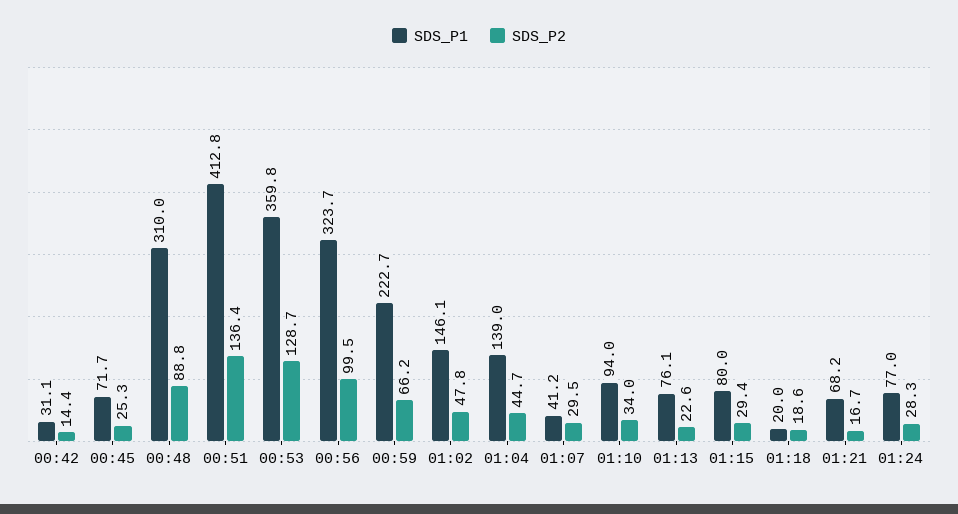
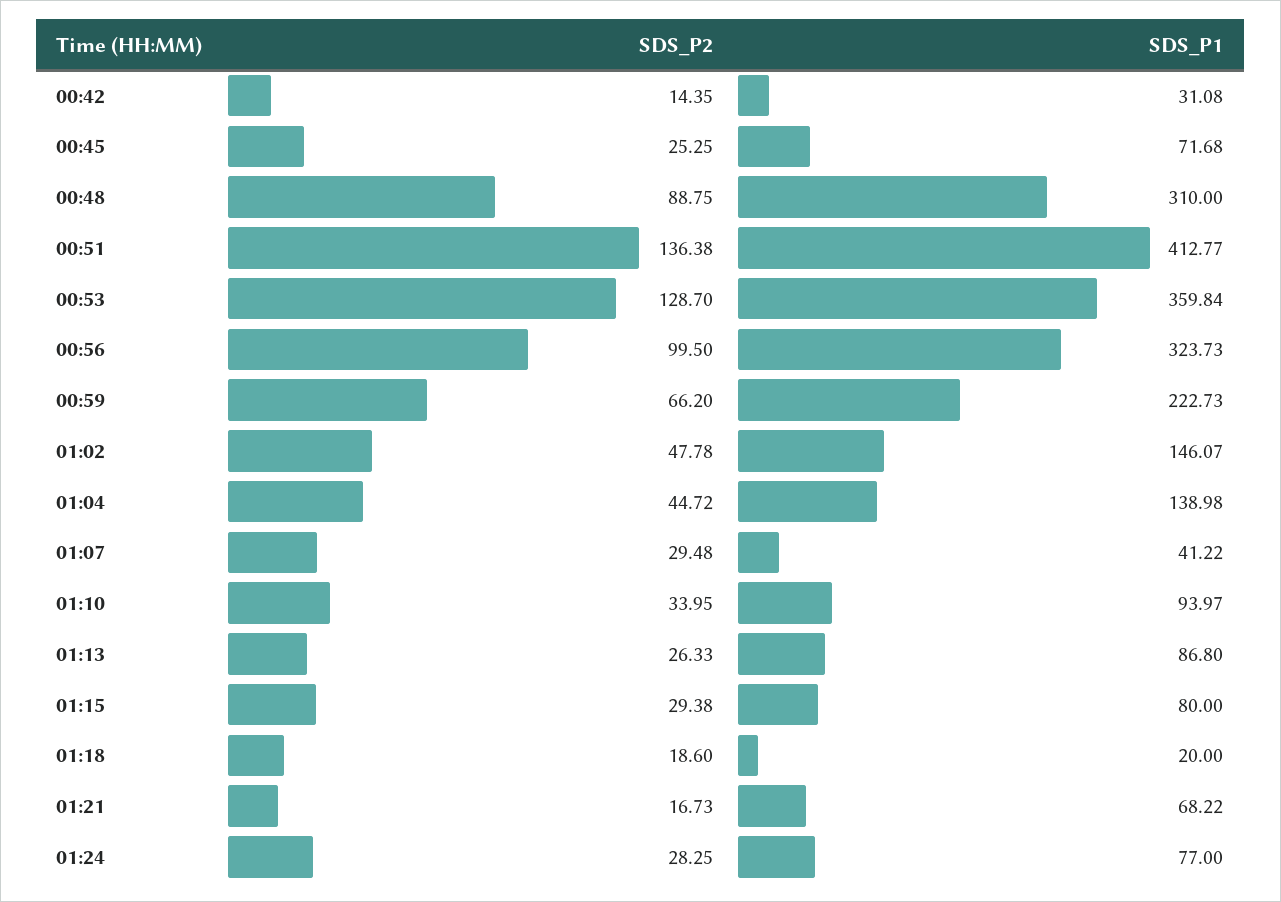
  {
    "SDS_P1": {
      "00:42": 31.08,
      "00:45": 71.68,
      "00:48": 310,
      "00:51": 412.77,
      "00:53": 359.84,
      "00:56": 323.73,
      "00:59": 222.73,
      "01:02": 146.07,
      "01:04": 138.98,
      "01:07": 41.22,
      "01:10": 93.97,
-     "01:13": 76.1,
+     "01:13": 86.8,
      "01:15": 80,
      "01:18": 20,
      "01:21": 68.22,
      "01:24": 77
    },
    "SDS_P2": {
      "00:42": 14.35,
      "00:45": 25.25,
      "00:48": 88.75,
      "00:51": 136.38,
      "00:53": 128.7,
      "00:56": 99.5,
      "00:59": 66.2,
      "01:02": 47.78,
      "01:04": 44.72,
      "01:07": 29.48,
      "01:10": 33.95,
-     "01:13": 22.6,
+     "01:13": 26.33,
      "01:15": 29.38,
      "01:18": 18.6,
      "01:21": 16.73,
      "01:24": 28.25
    }
  }

